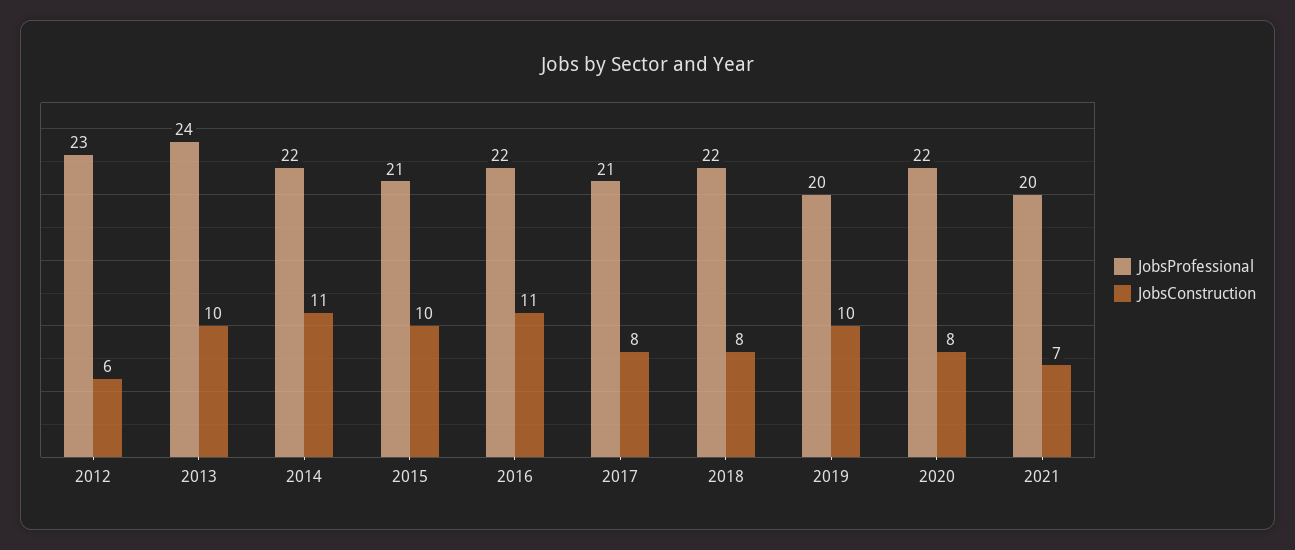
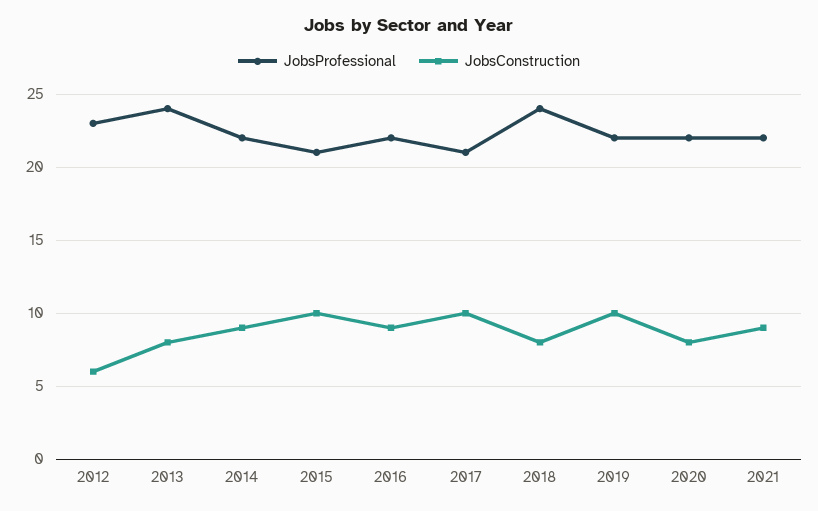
  {
    "JobsProfessional": {
      "2012": 23,
      "2013": 24,
      "2014": 22,
      "2015": 21,
      "2016": 22,
      "2017": 21,
-     "2018": 22,
+     "2018": 24,
-     "2019": 20,
+     "2019": 22,
      "2020": 22,
-     "2021": 20
+     "2021": 22
    },
    "JobsConstruction": {
      "2012": 6,
-     "2013": 10,
+     "2013": 8,
-     "2014": 11,
+     "2014": 9,
      "2015": 10,
-     "2016": 11,
+     "2016": 9,
-     "2017": 8,
+     "2017": 10,
      "2018": 8,
      "2019": 10,
      "2020": 8,
-     "2021": 7
+     "2021": 9
    }
  }

